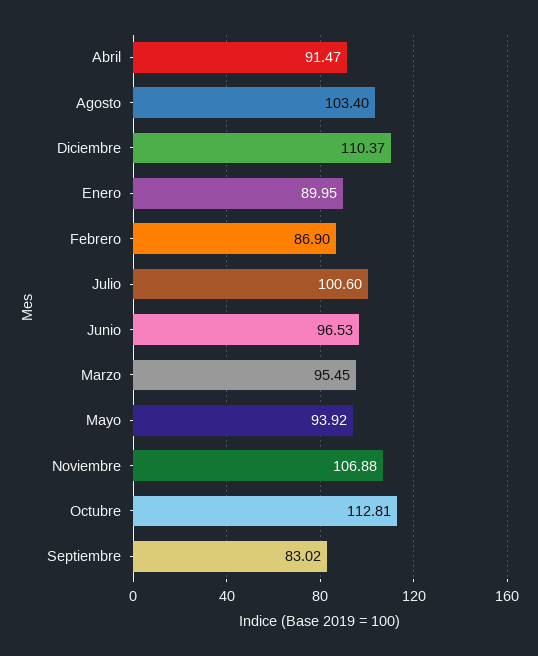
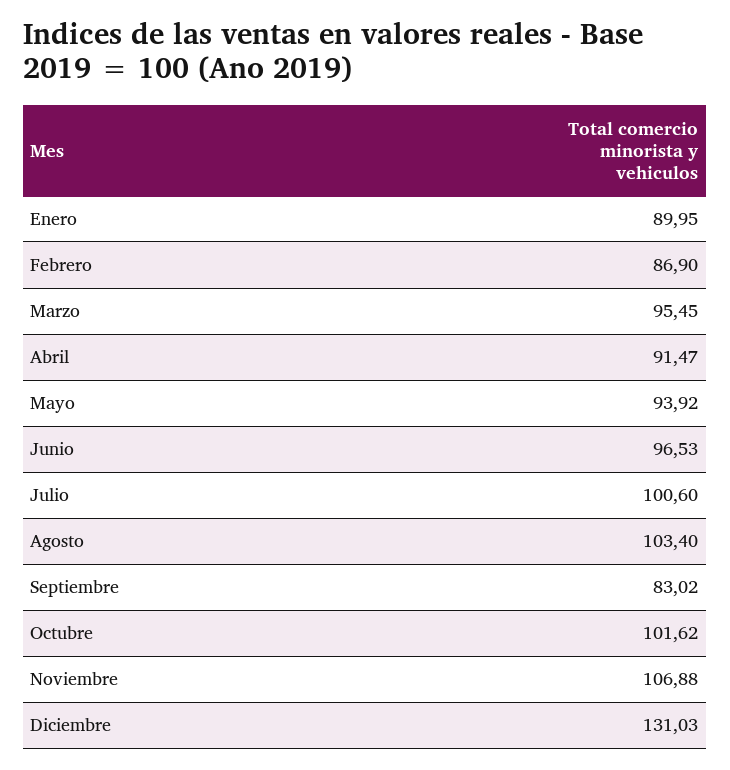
  {
    "Abril": 91.47,
    "Agosto": 103.4,
-   "Diciembre": 110.37,
+   "Diciembre": 131.03,
    "Enero": 89.95,
    "Febrero": 86.9,
    "Julio": 100.6,
    "Junio": 96.53,
    "Marzo": 95.45,
    "Mayo": 93.92,
    "Noviembre": 106.88,
-   "Octubre": 112.81,
+   "Octubre": 101.62,
    "Septiembre": 83.02
  }

